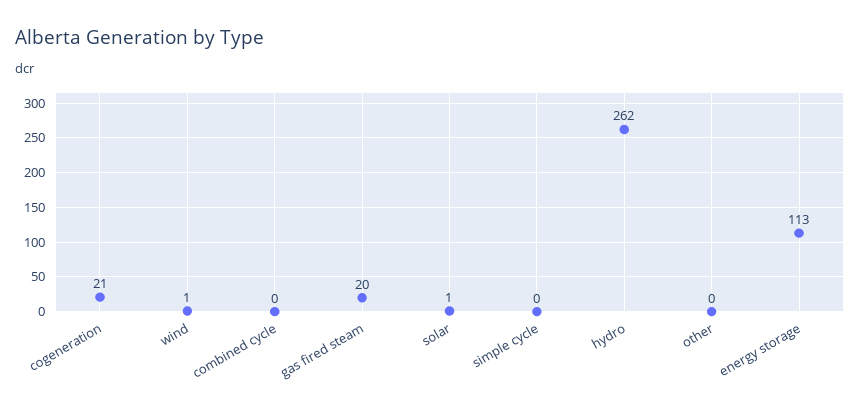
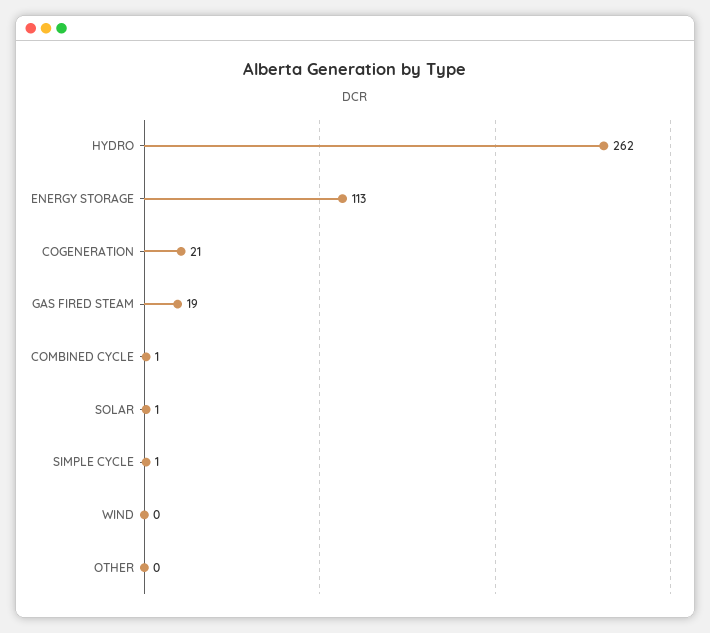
  {
    "cogeneration": 21,
-   "wind": 1,
+   "wind": 0,
-   "combined cycle": 0,
+   "combined cycle": 1,
-   "gas fired steam": 20,
+   "gas fired steam": 19,
    "solar": 1,
-   "simple cycle": 0,
+   "simple cycle": 1,
    "hydro": 262,
    "other": 0,
    "energy storage": 113
  }

